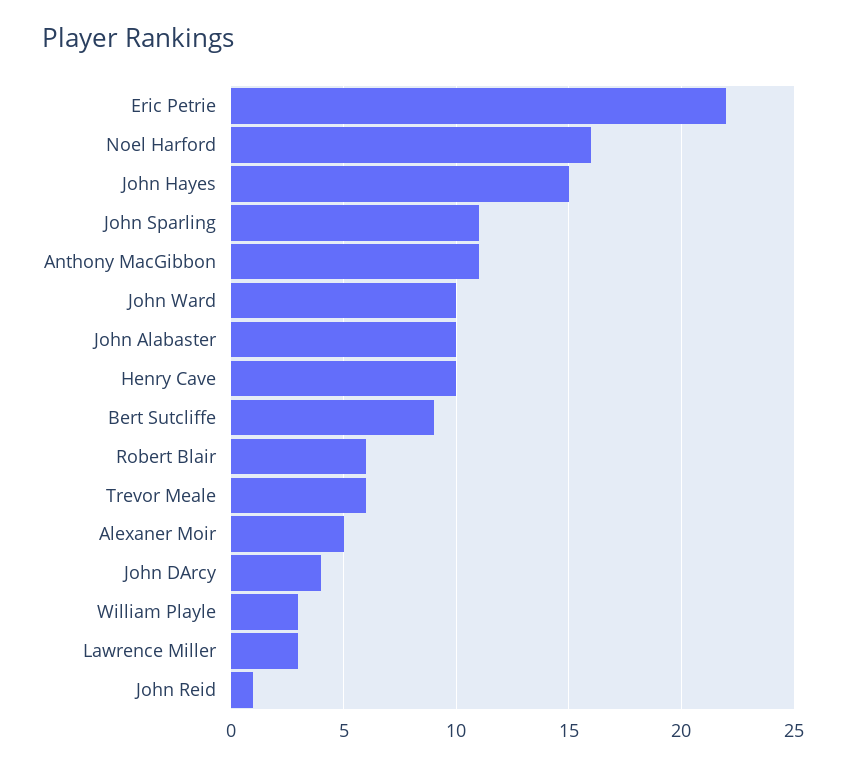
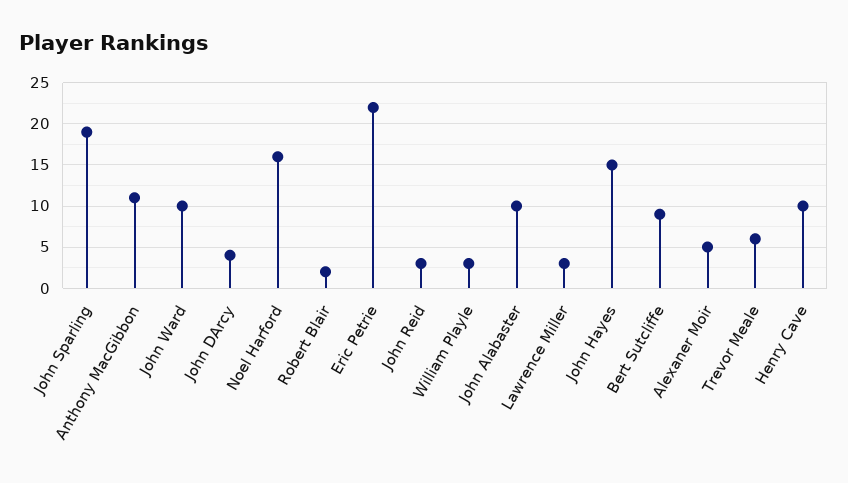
  {
    "Eric Petrie": 22,
    "Noel Harford": 16,
    "John Hayes": 15,
-   "John Sparling": 11,
+   "John Sparling": 19,
    "Anthony MacGibbon": 11,
    "John Ward": 10,
    "John Alabaster": 10,
    "Henry Cave": 10,
    "Bert Sutcliffe": 9,
-   "Robert Blair": 6,
+   "Robert Blair": 2,
    "Trevor Meale": 6,
    "Alexaner Moir": 5,
    "John DArcy": 4,
    "William Playle": 3,
    "Lawrence Miller": 3,
-   "John Reid": 1
+   "John Reid": 3
  }

